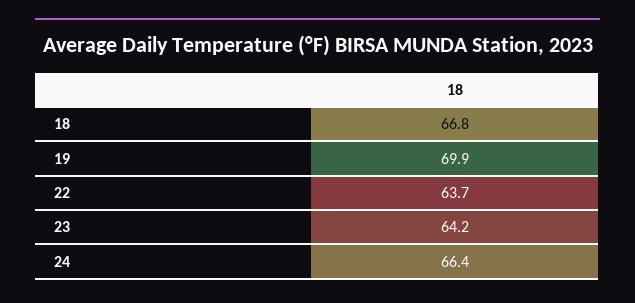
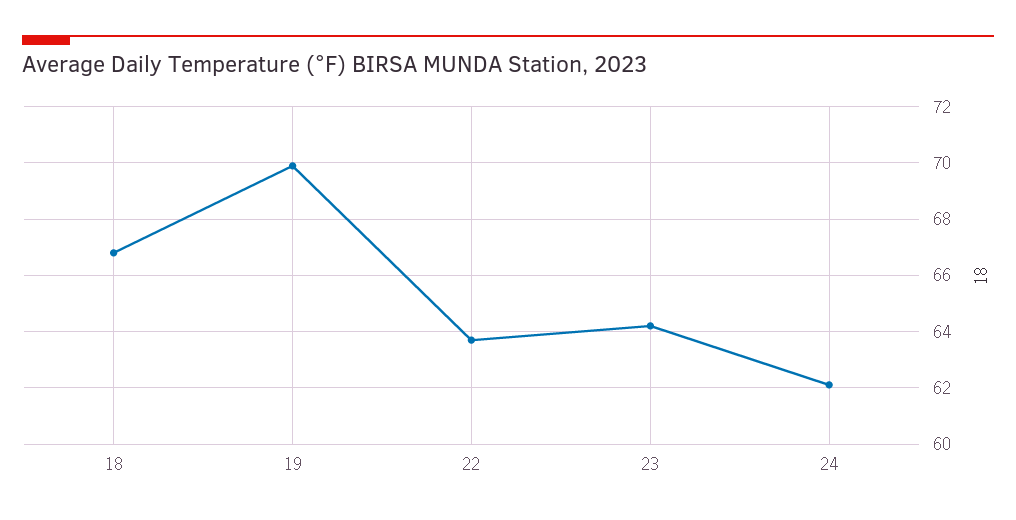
  {
    "18": 66.8,
    "19": 69.9,
    "22": 63.7,
    "23": 64.2,
-   "24": 66.4
+   "24": 62
  }

